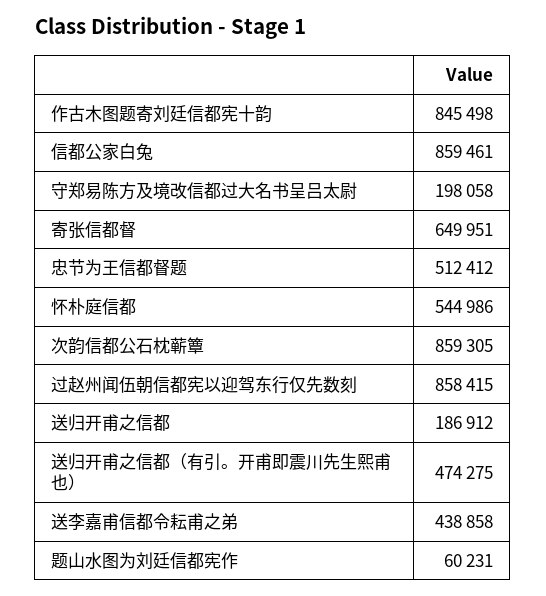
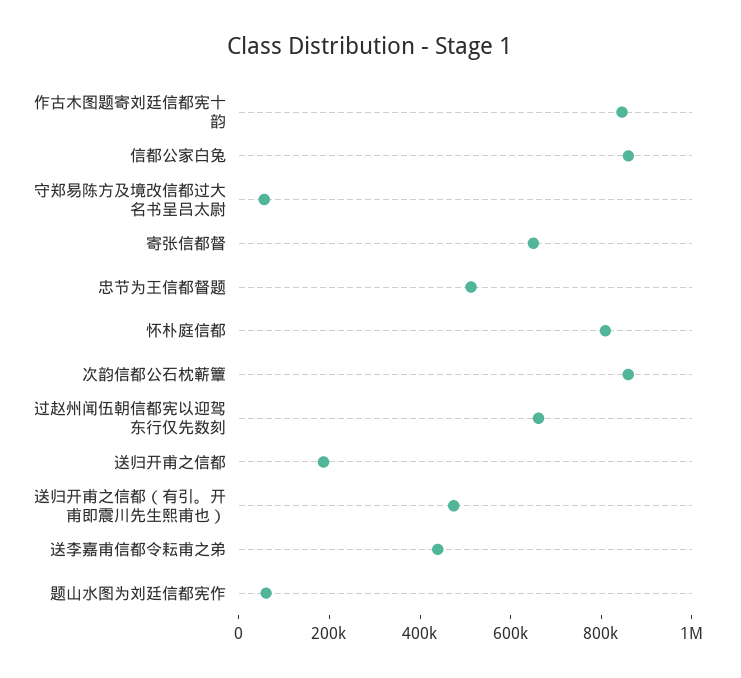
  {
    "作古木图题寄刘廷信都宪十韵": 845498,
    "信都公家白兔": 859461,
-   "守郑易陈方及境改信都过大名书呈吕太尉": 198058,
+   "守郑易陈方及境改信都过大名书呈吕太尉": 50000,
    "寄张信都督": 649951,
    "忠节为王信都督题": 512412,
-   "怀朴庭信都": 544986,
+   "怀朴庭信都": 800000,
    "次韵信都公石枕蕲簟": 859305,
-   "过赵州闻伍朝信都宪以迎驾东行仅先数刻": 858415,
+   "过赵州闻伍朝信都宪以迎驾东行仅先数刻": 650000,
    "送归开甫之信都": 186912,
    "送归开甫之信都（有引。开甫即震川先生熙甫也）": 474275,
    "送李嘉甫信都令耘甫之弟": 438858,
    "题山水图为刘廷信都宪作": 60231
  }

